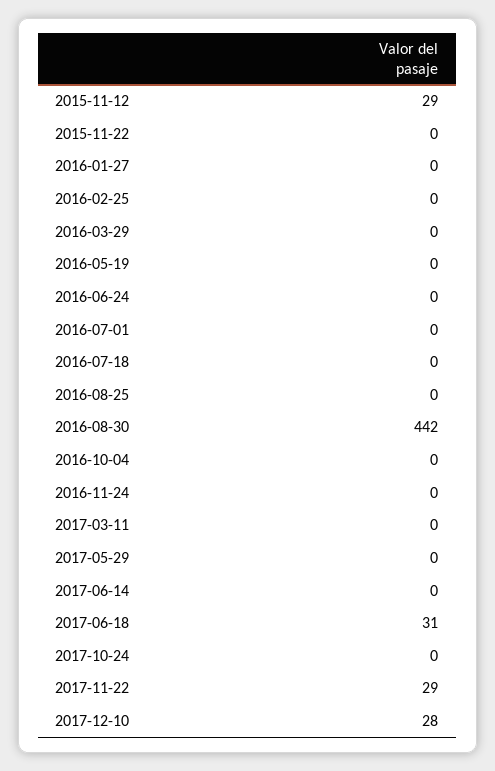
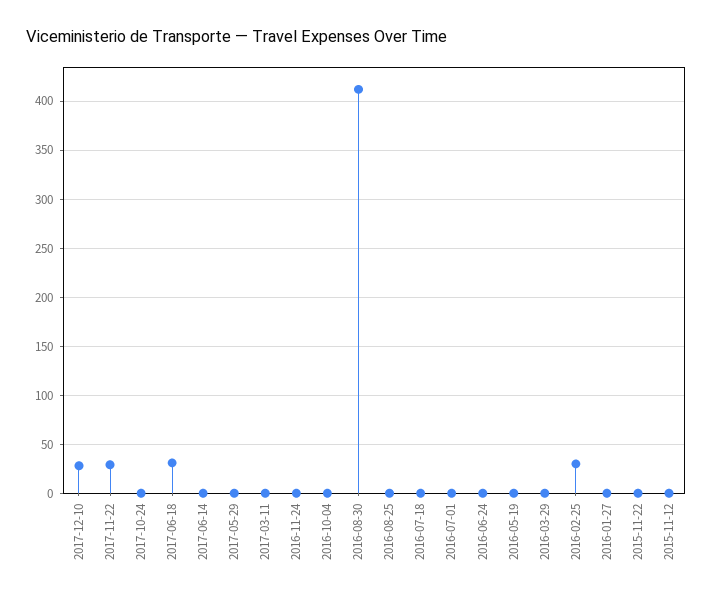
  {
-   "2015-11-12": 29,
+   "2015-11-12": 0,
    "2015-11-22": 0,
    "2016-01-27": 0,
-   "2016-02-25": 0,
+   "2016-02-25": 30,
    "2016-03-29": 0,
    "2016-05-19": 0,
    "2016-06-24": 0,
    "2016-07-01": 0,
    "2016-07-18": 0,
    "2016-08-25": 0,
-   "2016-08-30": 442,
+   "2016-08-30": 410,
    "2016-10-04": 0,
    "2016-11-24": 0,
    "2017-03-11": 0,
    "2017-05-29": 0,
    "2017-06-14": 0,
    "2017-06-18": 31,
    "2017-10-24": 0,
    "2017-11-22": 29,
    "2017-12-10": 28
  }

